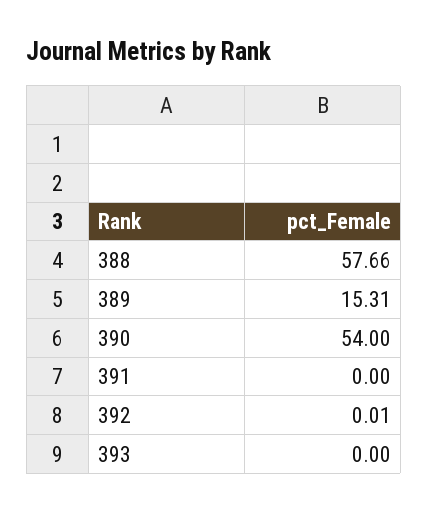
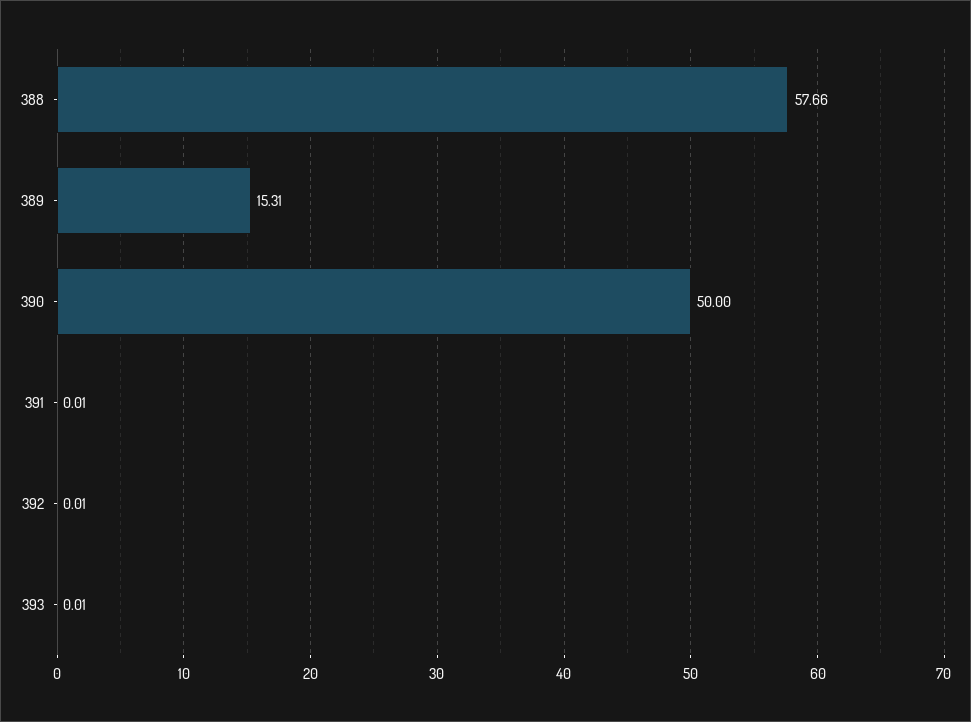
  {
    "388": 57.66,
    "389": 15.31,
-   "390": 54,
+   "390": 50,
-   "391": 0,
+   "391": 0.01,
    "392": 0.01,
-   "393": 0
+   "393": 0.01
  }

